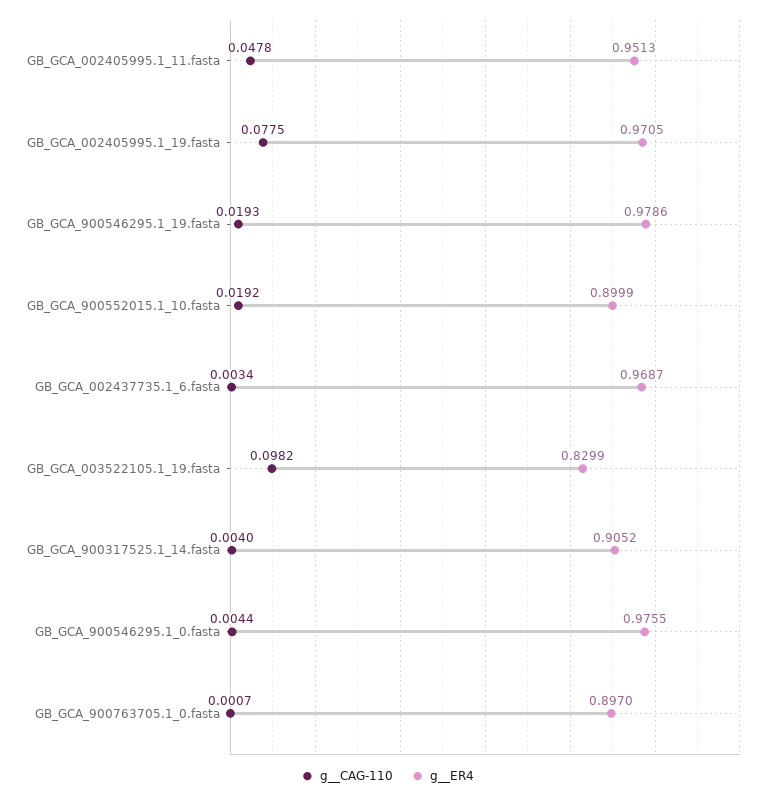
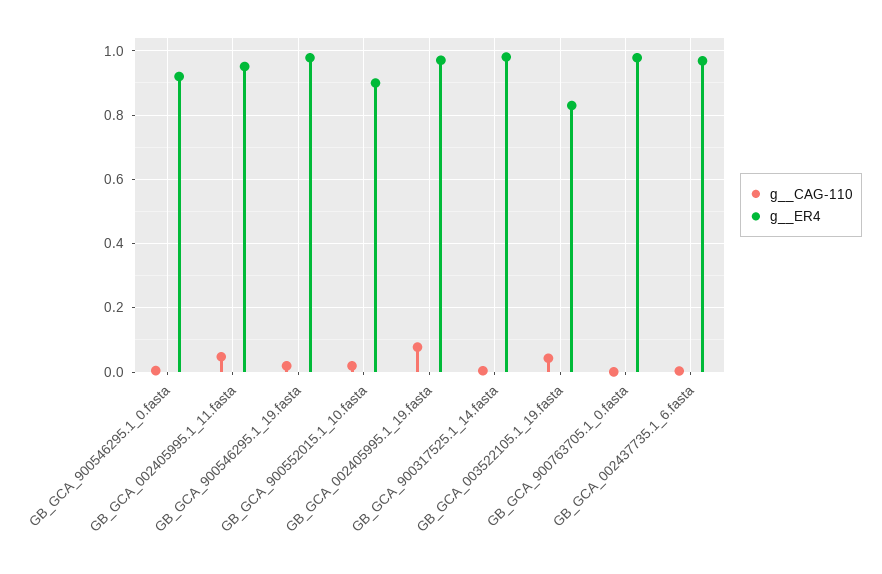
  {
    "g__CAG-110": {
      "GB_GCA_002405995.1_11.fasta": 0.0478,
      "GB_GCA_002405995.1_19.fasta": 0.0775,
      "GB_GCA_900546295.1_19.fasta": 0.0193,
      "GB_GCA_900552015.1_10.fasta": 0.0192,
      "GB_GCA_002437735.1_6.fasta": 0.0034,
-     "GB_GCA_003522105.1_19.fasta": 0.0982,
+     "GB_GCA_003522105.1_19.fasta": 0.04,
      "GB_GCA_900317525.1_14.fasta": 0.004,
      "GB_GCA_900546295.1_0.fasta": 0.0044,
      "GB_GCA_900763705.1_0.fasta": 0.0007
    },
    "g__ER4": {
      "GB_GCA_002405995.1_11.fasta": 0.9513,
      "GB_GCA_002405995.1_19.fasta": 0.9705,
      "GB_GCA_900546295.1_19.fasta": 0.9786,
      "GB_GCA_900552015.1_10.fasta": 0.8999,
      "GB_GCA_002437735.1_6.fasta": 0.9687,
      "GB_GCA_003522105.1_19.fasta": 0.8299,
-     "GB_GCA_900317525.1_14.fasta": 0.9052,
+     "GB_GCA_900317525.1_14.fasta": 0.98,
-     "GB_GCA_900546295.1_0.fasta": 0.9755,
+     "GB_GCA_900546295.1_0.fasta": 0.92,
-     "GB_GCA_900763705.1_0.fasta": 0.897
+     "GB_GCA_900763705.1_0.fasta": 0.98
    }
  }

